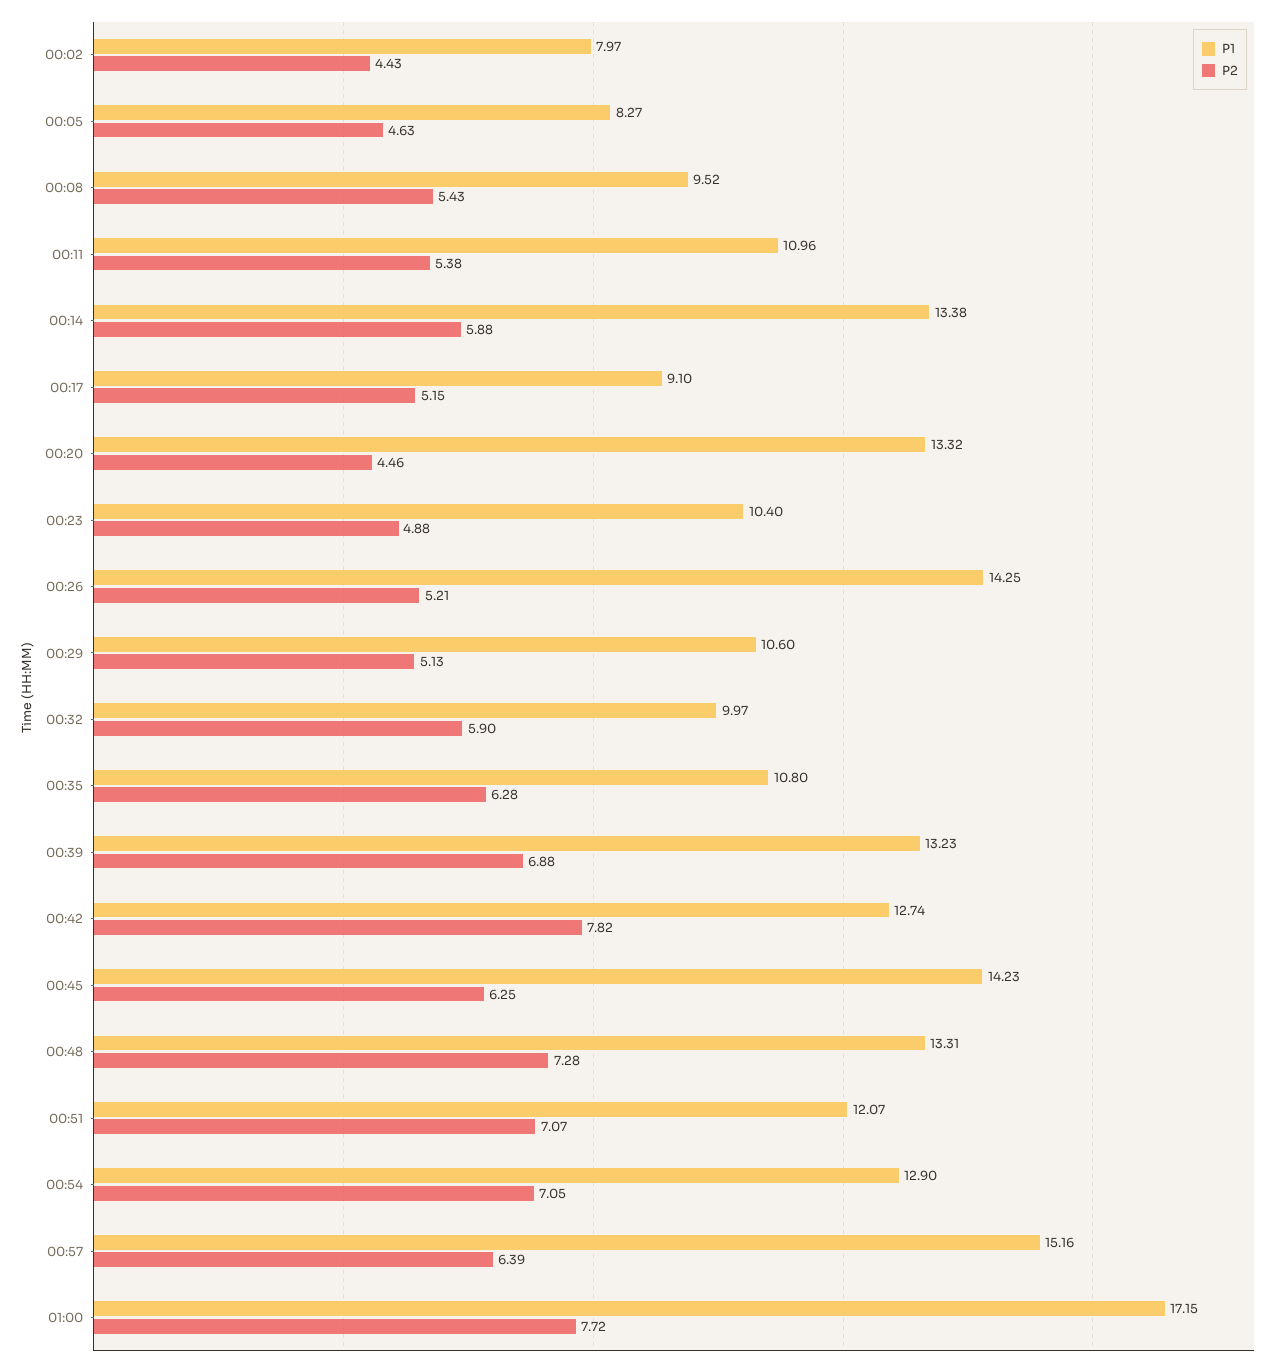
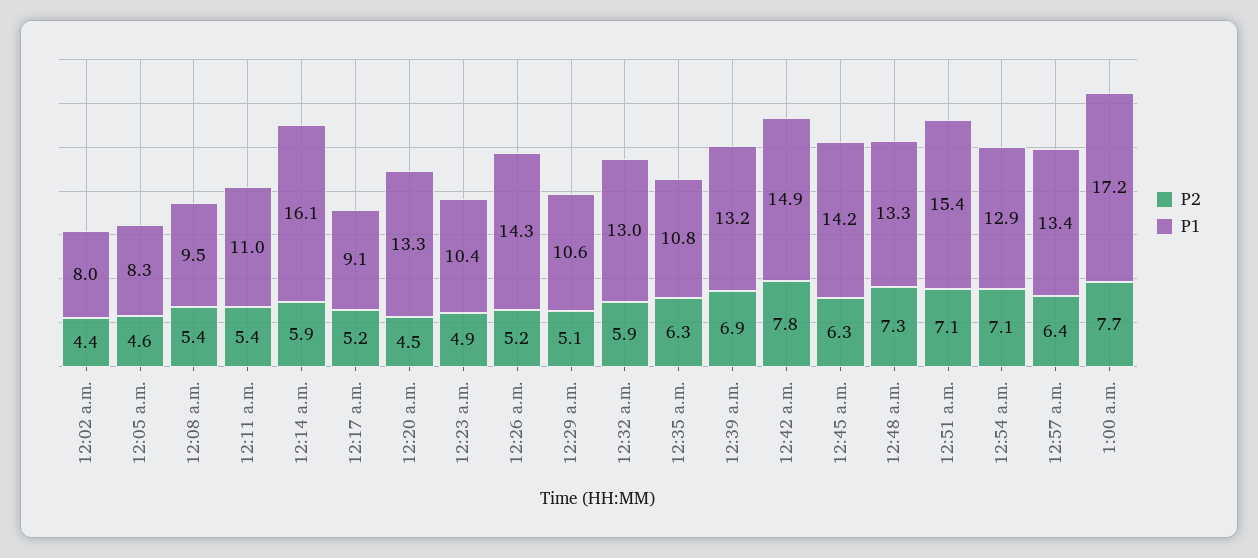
  {
    "P1": {
      "00:02": 7.97,
      "00:05": 8.27,
      "00:08": 9.52,
      "00:11": 10.96,
-     "00:14": 13.38,
+     "00:14": 16.1,
      "00:17": 9.1,
      "00:20": 13.32,
      "00:23": 10.4,
      "00:26": 14.25,
      "00:29": 10.6,
-     "00:32": 9.97,
+     "00:32": 13,
      "00:35": 10.8,
      "00:39": 13.23,
-     "00:42": 12.74,
+     "00:42": 14.9,
      "00:45": 14.23,
      "00:48": 13.31,
-     "00:51": 12.07,
+     "00:51": 15.4,
      "00:54": 12.9,
-     "00:57": 15.16,
+     "00:57": 13.4,
      "01:00": 17.15
    },
    "P2": {
      "00:02": 4.43,
      "00:05": 4.63,
      "00:08": 5.43,
      "00:11": 5.38,
      "00:14": 5.88,
      "00:17": 5.15,
      "00:20": 4.46,
      "00:23": 4.88,
      "00:26": 5.21,
      "00:29": 5.13,
      "00:32": 5.9,
      "00:35": 6.28,
      "00:39": 6.88,
      "00:42": 7.82,
      "00:45": 6.25,
      "00:48": 7.28,
      "00:51": 7.07,
      "00:54": 7.05,
      "00:57": 6.39,
      "01:00": 7.72
    }
  }

